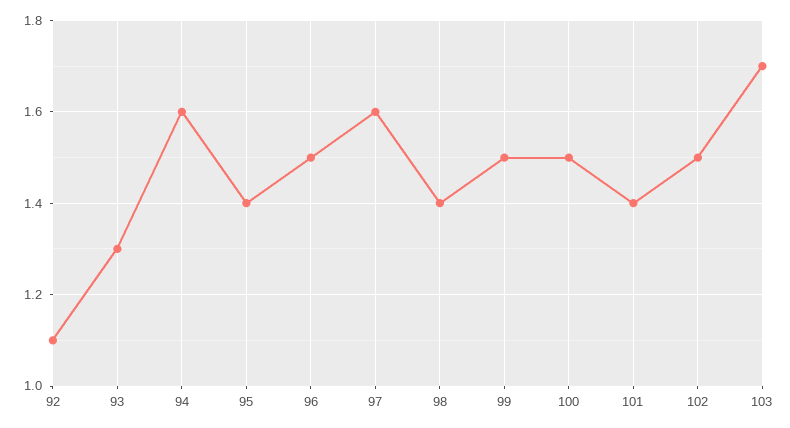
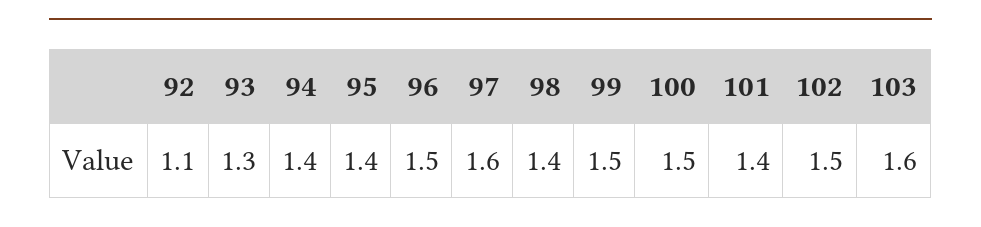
  {
    "92": 1.1,
    "93": 1.3,
-   "94": 1.6,
+   "94": 1.4,
    "95": 1.4,
    "96": 1.5,
    "97": 1.6,
    "98": 1.4,
    "99": 1.5,
    "100": 1.5,
    "101": 1.4,
    "102": 1.5,
-   "103": 1.7
+   "103": 1.6
  }

